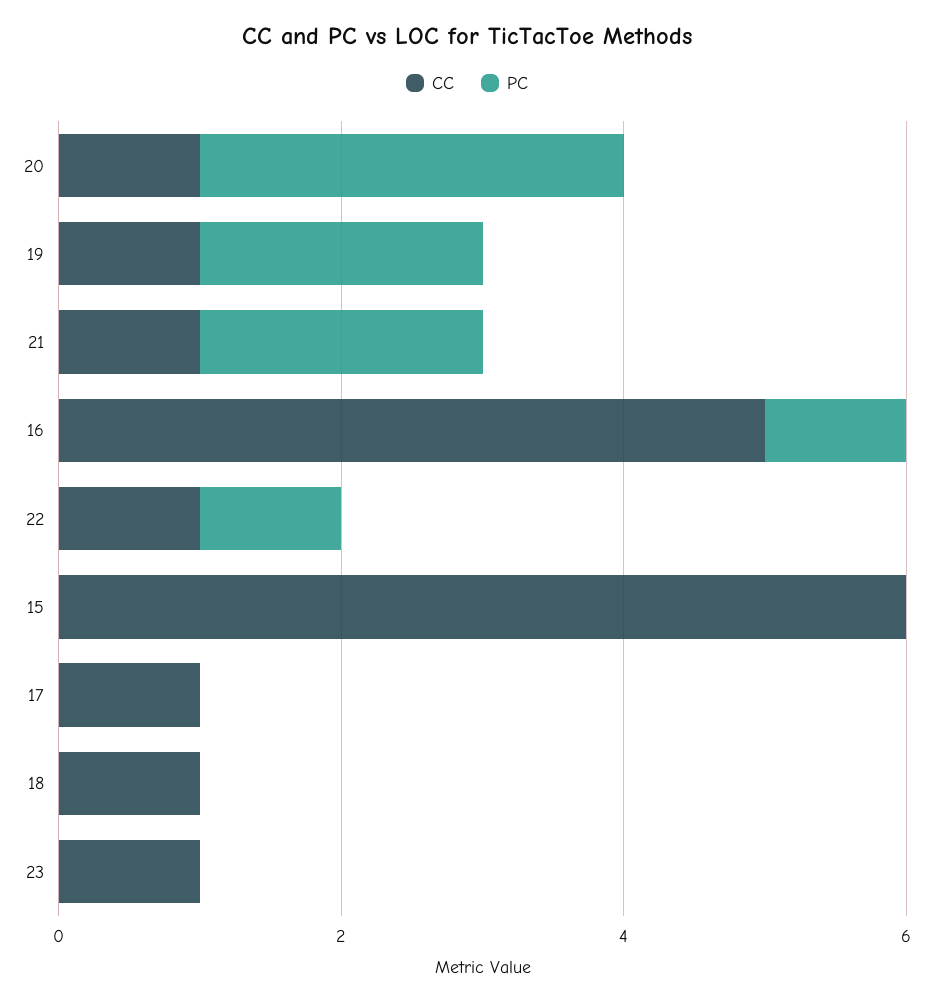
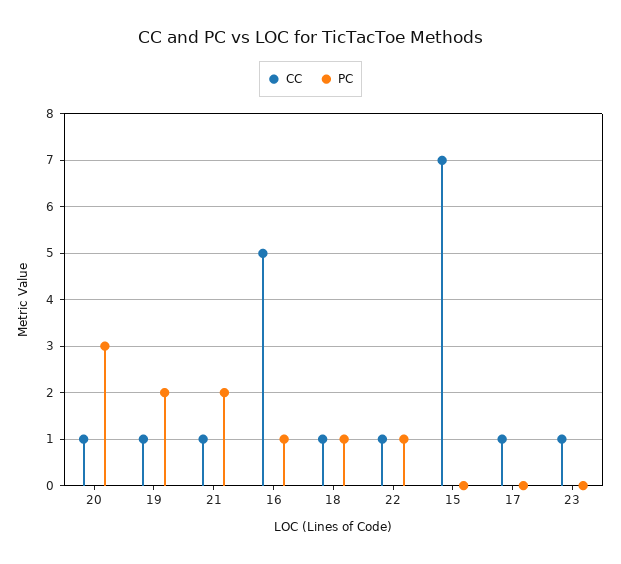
  {
    "CC": {
      "20": 1,
      "19": 1,
      "21": 1,
      "16": 5,
      "22": 1,
-     "15": 6,
+     "15": 7,
      "17": 1,
      "18": 1,
      "23": 1
    },
    "PC": {
      "20": 3,
      "19": 2,
      "21": 2,
      "16": 1,
      "22": 1,
      "15": 0,
      "17": 0,
-     "18": 0,
+     "18": 1,
      "23": 0
    }
  }

